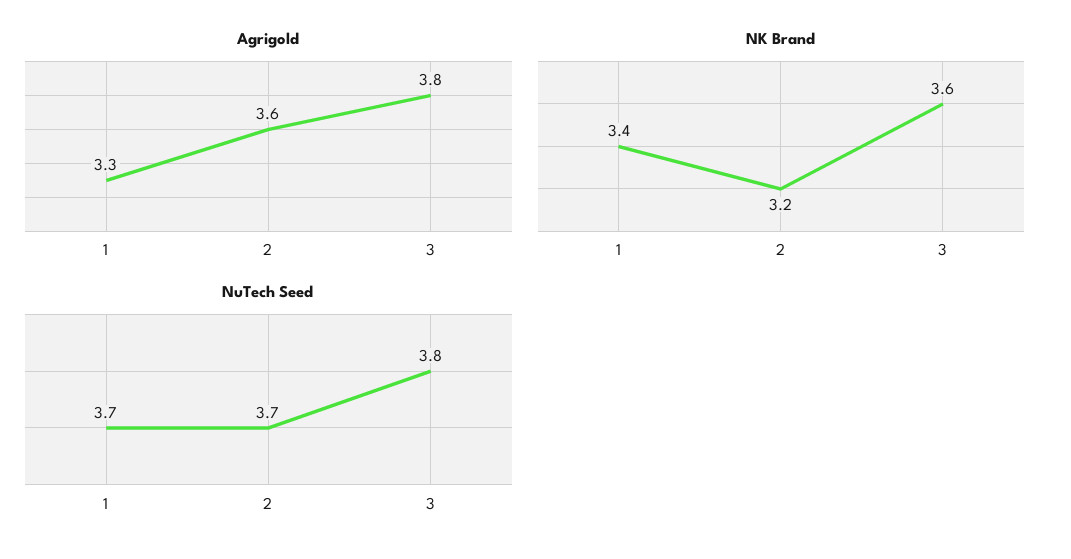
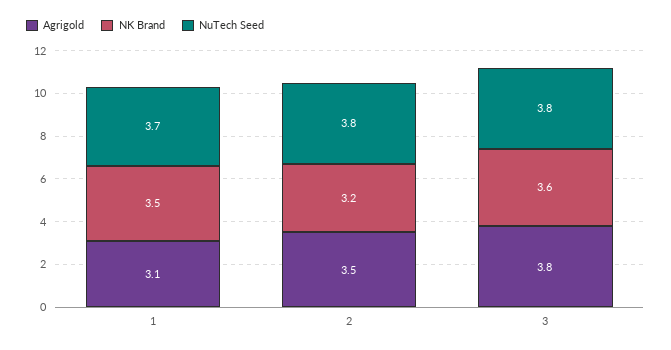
  {
    "Agrigold": {
-     "1": 3.3,
+     "1": 3.1,
-     "2": 3.6,
+     "2": 3.5,
      "3": 3.8
    },
    "NK Brand": {
-     "1": 3.4,
+     "1": 3.5,
      "2": 3.2,
      "3": 3.6
    },
    "NuTech Seed": {
      "1": 3.7,
-     "2": 3.7,
+     "2": 3.8,
      "3": 3.8
    }
  }

